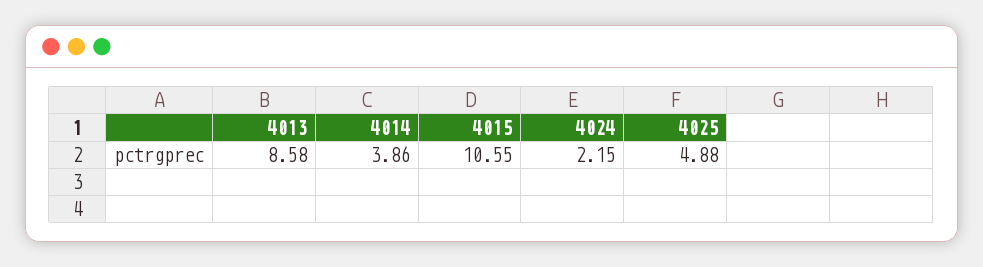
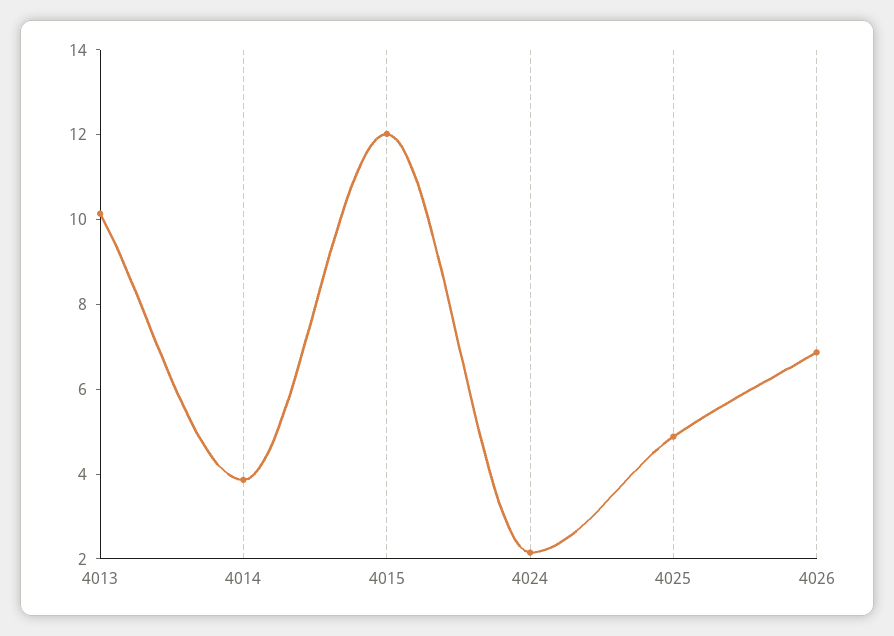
  {
-   "4013": 8.58,
+   "4013": 10,
    "4014": 3.86,
-   "4015": 10.55,
+   "4015": 12,
    "4024": 2.15,
-   "4025": 4.88
+   "4025": 4.88,
+   "4026": 7
  }

